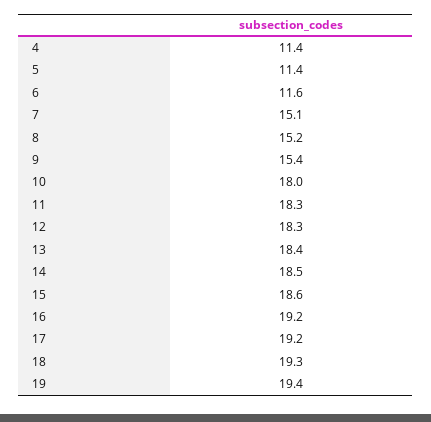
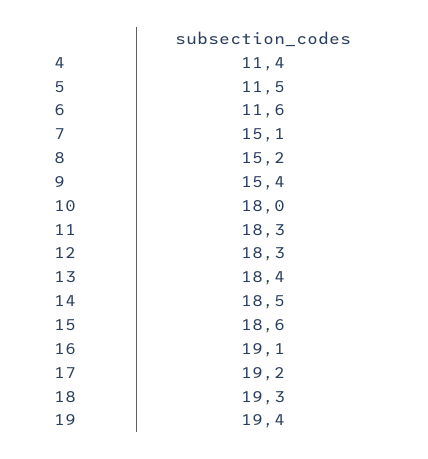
  {
    "4": 11.4,
-   "5": 11.4,
+   "5": 11.5,
    "6": 11.6,
    "7": 15.1,
    "8": 15.2,
    "9": 15.4,
    "10": 18,
    "11": 18.3,
    "12": 18.3,
    "13": 18.4,
    "14": 18.5,
    "15": 18.6,
-   "16": 19.2,
+   "16": 19.1,
    "17": 19.2,
    "18": 19.3,
    "19": 19.4
  }

